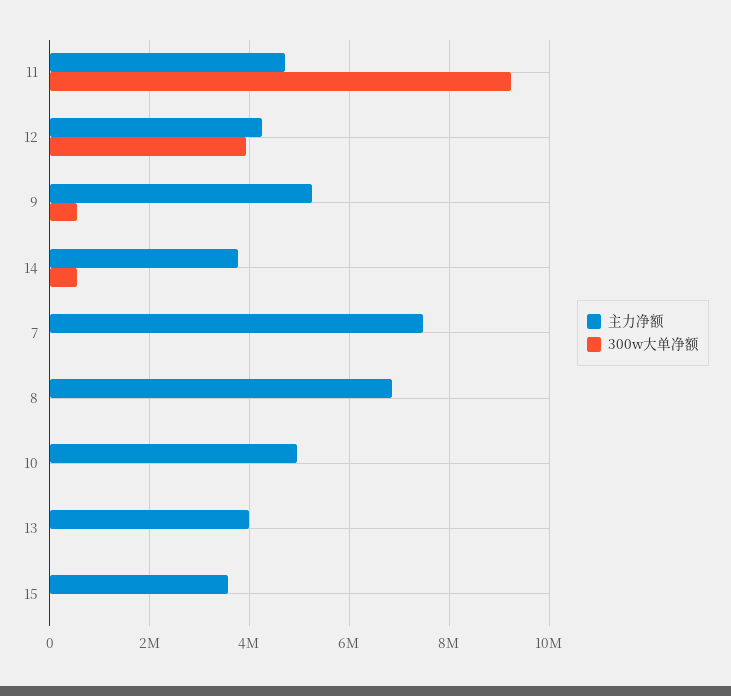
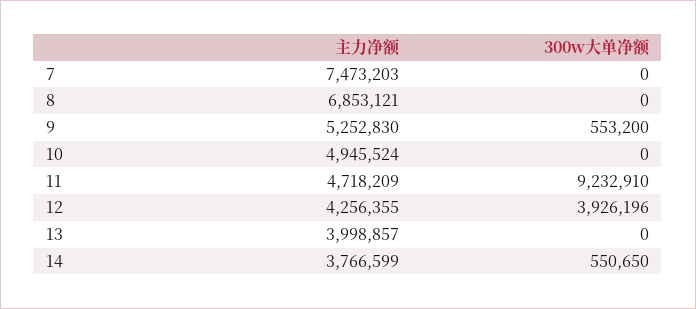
  {
    "主力净额": {
      "11": 4718209,
      "12": 4256355,
      "9": 5252830,
      "14": 3766599,
      "7": 7473203,
      "8": 6853121,
      "10": 4945524,
-     "13": 3998857,
+     "13": 3998857
-     "15": 3600000
    },
    "300w大单净额": {
      "11": 9232910,
      "12": 3926196,
      "9": 553200,
      "14": 550650,
      "7": 0,
      "8": 0,
      "10": 0,
-     "13": 0,
+     "13": 0
-     "15": 0
    }
  }

